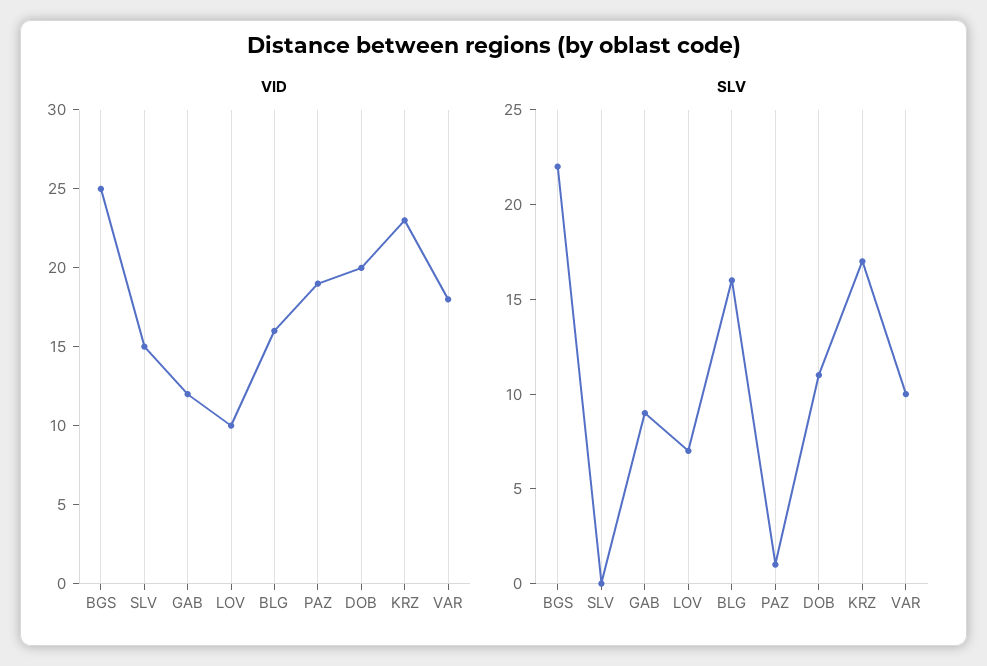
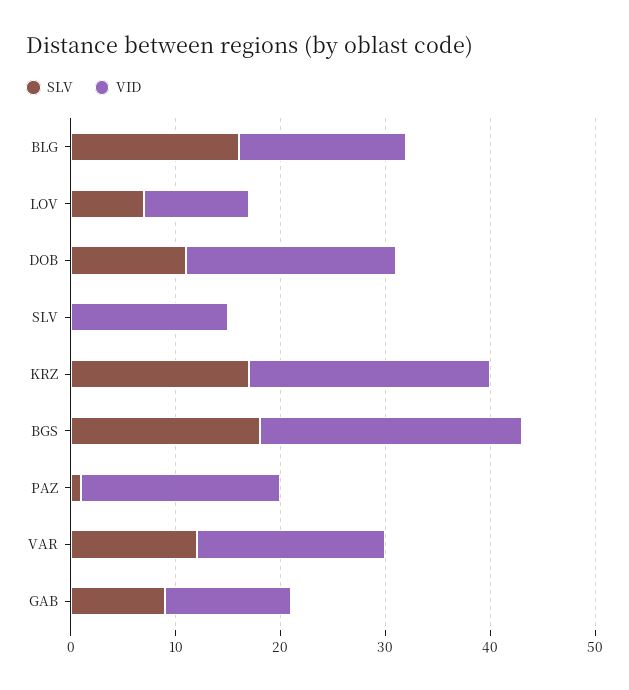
  {
    "VID": {
      "BGS": 25,
      "SLV": 15,
      "GAB": 12,
      "LOV": 10,
      "BLG": 16,
      "PAZ": 19,
      "DOB": 20,
      "KRZ": 23,
      "VAR": 18
    },
    "SLV": {
-     "BGS": 22,
+     "BGS": 18,
      "SLV": 0,
      "GAB": 9,
      "LOV": 7,
      "BLG": 16,
      "PAZ": 1,
      "DOB": 11,
      "KRZ": 17,
-     "VAR": 10
+     "VAR": 12
    }
  }

